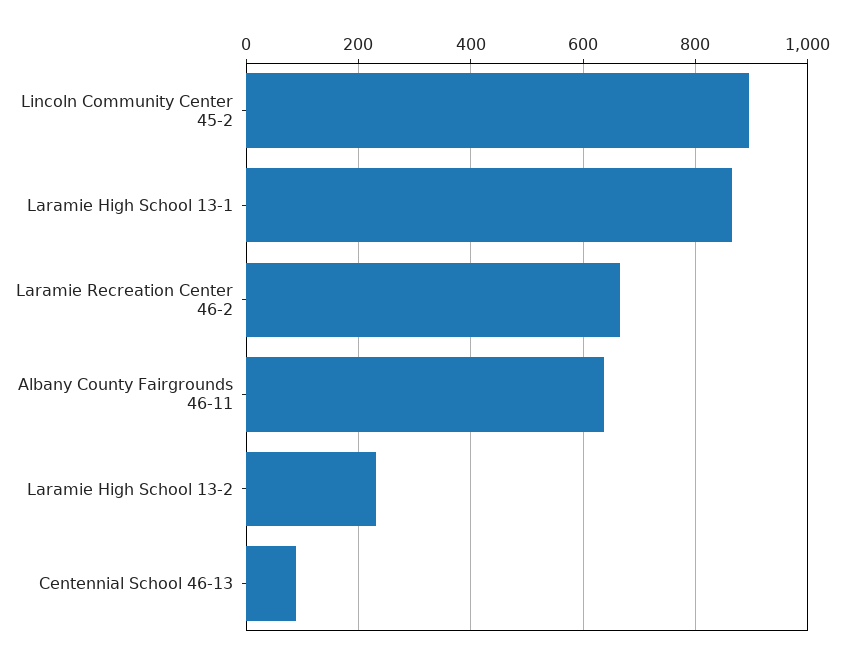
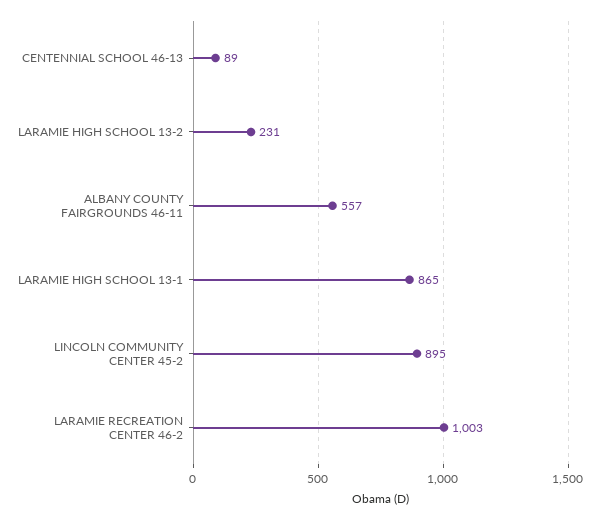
  {
    "Lincoln Community Center 45-2": 895,
    "Laramie High School 13-1": 865,
-   "Laramie Recreation Center 46-2": 660,
+   "Laramie Recreation Center 46-2": 1003,
-   "Albany County Fairgrounds 46-11": 640,
+   "Albany County Fairgrounds 46-11": 557,
    "Laramie High School 13-2": 231,
    "Centennial School 46-13": 89
  }

